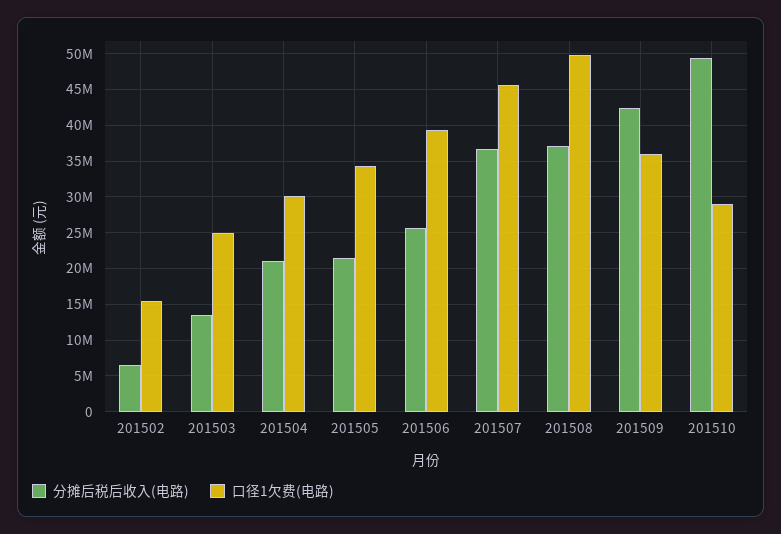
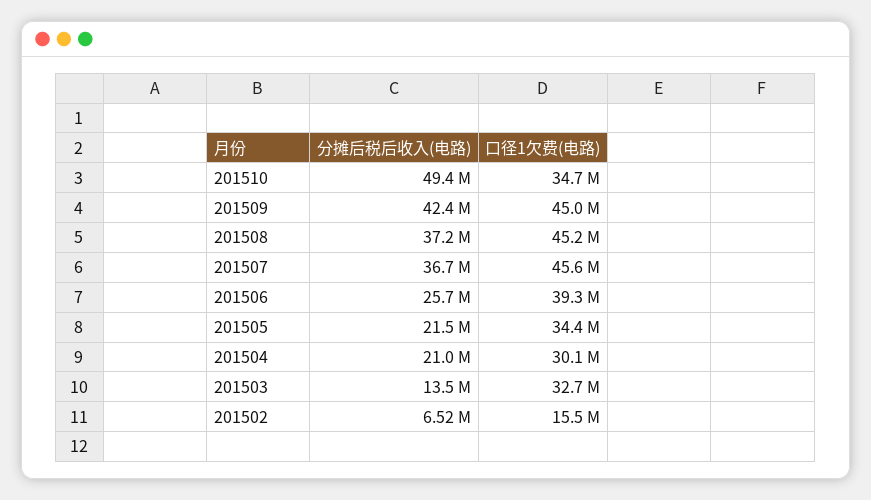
  {
    "分摊后税后收入(电路)": {
      "201502": 6520000,
      "201503": 13500000,
      "201504": 21000000,
      "201505": 21500000,
      "201506": 25700000,
      "201507": 36700000,
      "201508": 37200000,
      "201509": 42400000,
      "201510": 49400000
    },
    "口径1欠费(电路)": {
      "201502": 15500000,
-     "201503": 25000000,
+     "201503": 32700000,
      "201504": 30100000,
      "201505": 34400000,
      "201506": 39300000,
      "201507": 45600000,
-     "201508": 50000000,
+     "201508": 45200000,
-     "201509": 36000000,
+     "201509": 45000000,
-     "201510": 29000000
+     "201510": 34700000
    }
  }

